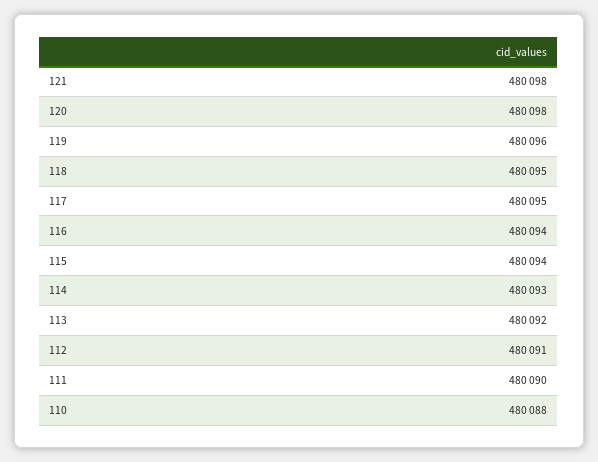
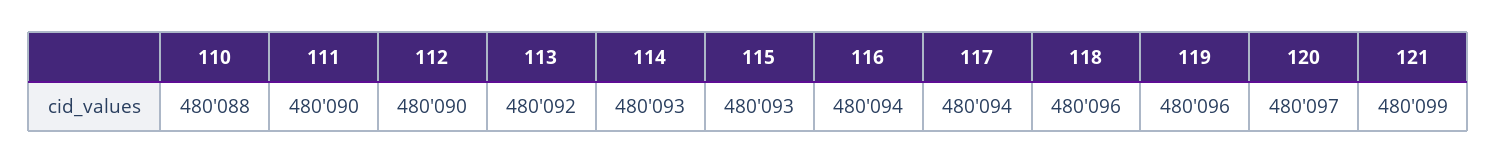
  {
-   "121": 480098,
+   "121": 480099,
-   "120": 480098,
+   "120": 480097,
    "119": 480096,
-   "118": 480095,
+   "118": 480096,
-   "117": 480095,
+   "117": 480094,
    "116": 480094,
-   "115": 480094,
+   "115": 480093,
    "114": 480093,
    "113": 480092,
-   "112": 480091,
+   "112": 480090,
    "111": 480090,
    "110": 480088
  }

